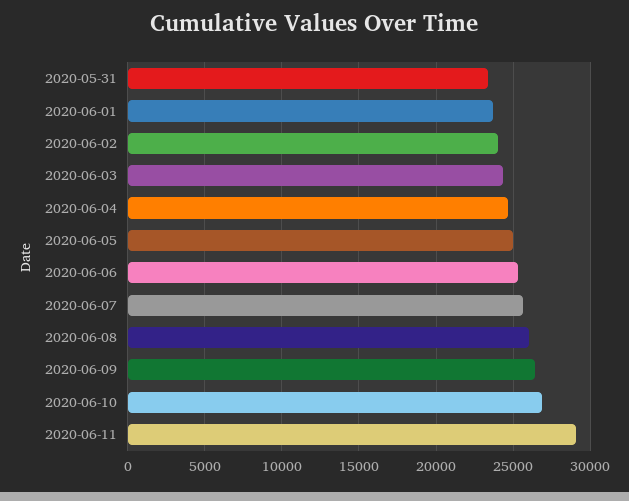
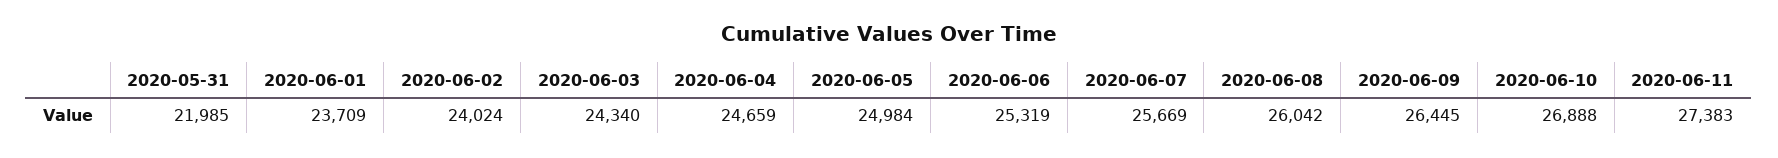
  {
-   "2020-05-31": 23500,
+   "2020-05-31": 21985,
    "2020-06-01": 23709,
    "2020-06-02": 24024,
    "2020-06-03": 24340,
    "2020-06-04": 24659,
    "2020-06-05": 24984,
    "2020-06-06": 25319,
    "2020-06-07": 25669,
    "2020-06-08": 26042,
    "2020-06-09": 26445,
    "2020-06-10": 26888,
-   "2020-06-11": 29000
+   "2020-06-11": 27383
  }

